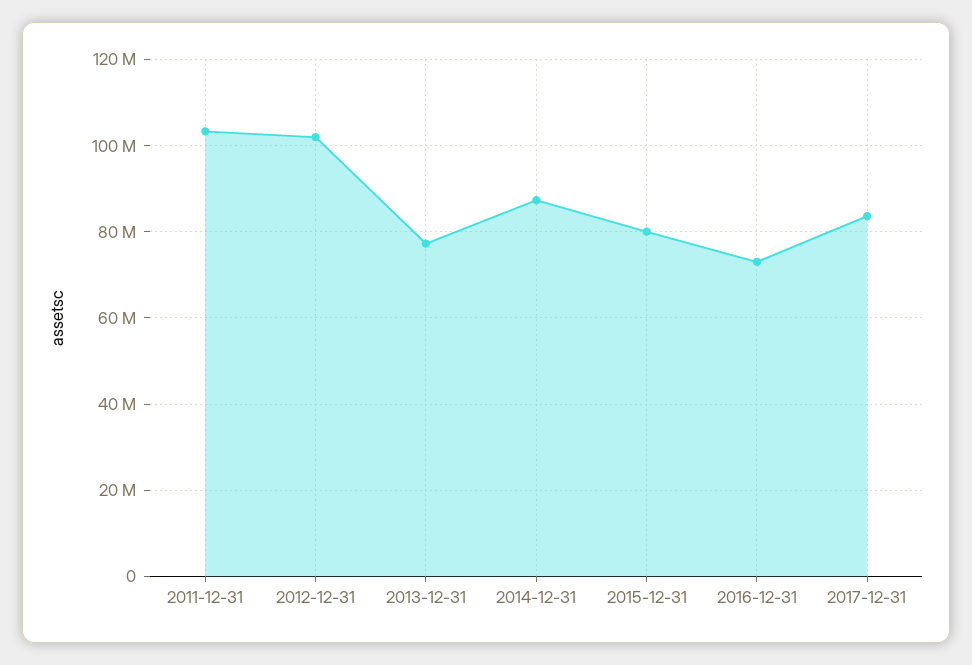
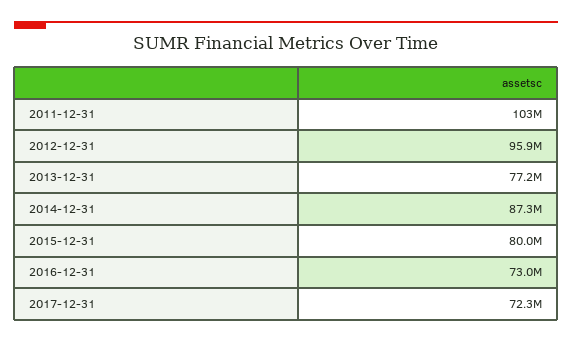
  {
    "2011-12-31": 103000000,
-   "2012-12-31": 102000000,
+   "2012-12-31": 95900000,
    "2013-12-31": 77200000,
    "2014-12-31": 87300000,
    "2015-12-31": 80000000,
    "2016-12-31": 73000000,
-   "2017-12-31": 84000000
+   "2017-12-31": 72300000
  }

